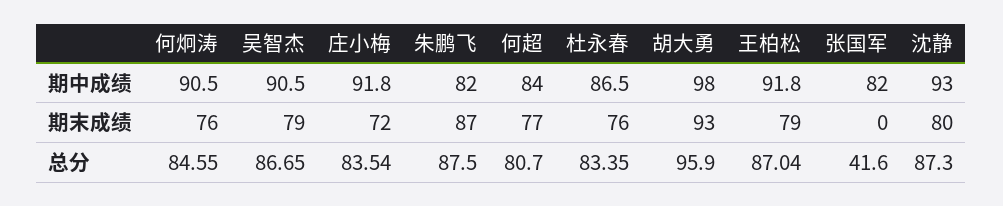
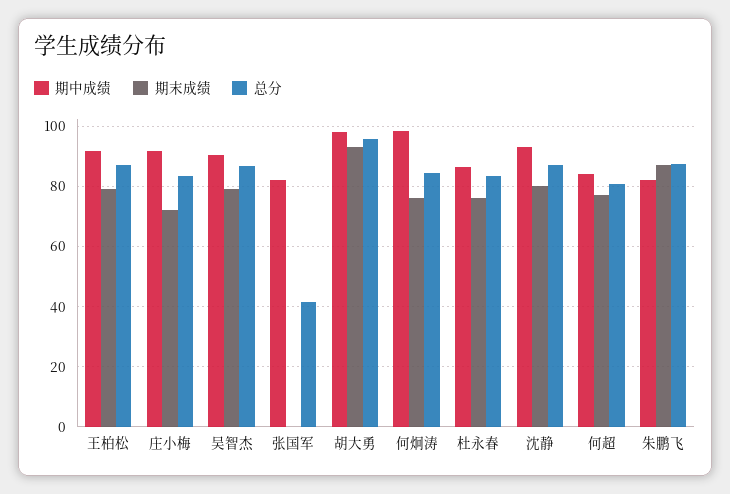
  {
    "期中成绩": {
-     "何炯涛": 90.5,
+     "何炯涛": 98,
      "吴智杰": 90.5,
      "庄小梅": 91.8,
      "朱鹏飞": 82,
      "何超": 84,
      "杜永春": 86.5,
      "胡大勇": 98,
      "王柏松": 91.8,
      "张国军": 82,
      "沈静": 93
    },
    "期末成绩": {
      "何炯涛": 76,
      "吴智杰": 79,
      "庄小梅": 72,
      "朱鹏飞": 87,
      "何超": 77,
      "杜永春": 76,
      "胡大勇": 93,
      "王柏松": 79,
      "张国军": 0,
      "沈静": 80
    },
    "总分": {
      "何炯涛": 84.55,
      "吴智杰": 86.65,
      "庄小梅": 83.54,
      "朱鹏飞": 87.5,
      "何超": 80.7,
      "杜永春": 83.35,
      "胡大勇": 95.9,
      "王柏松": 87.04,
      "张国军": 41.6,
      "沈静": 87.3
    }
  }

